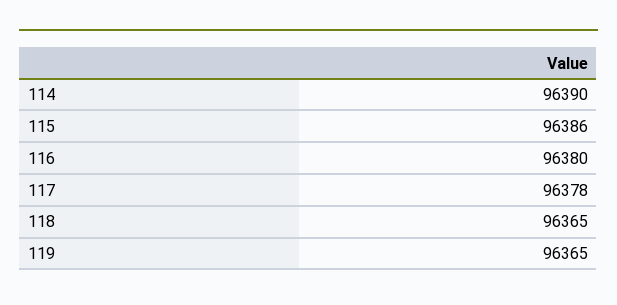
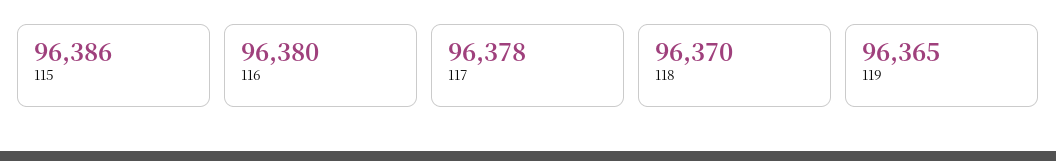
  {
-   "114": 96390,
    "115": 96386,
    "116": 96380,
    "117": 96378,
-   "118": 96365,
+   "118": 96370,
    "119": 96365
  }

